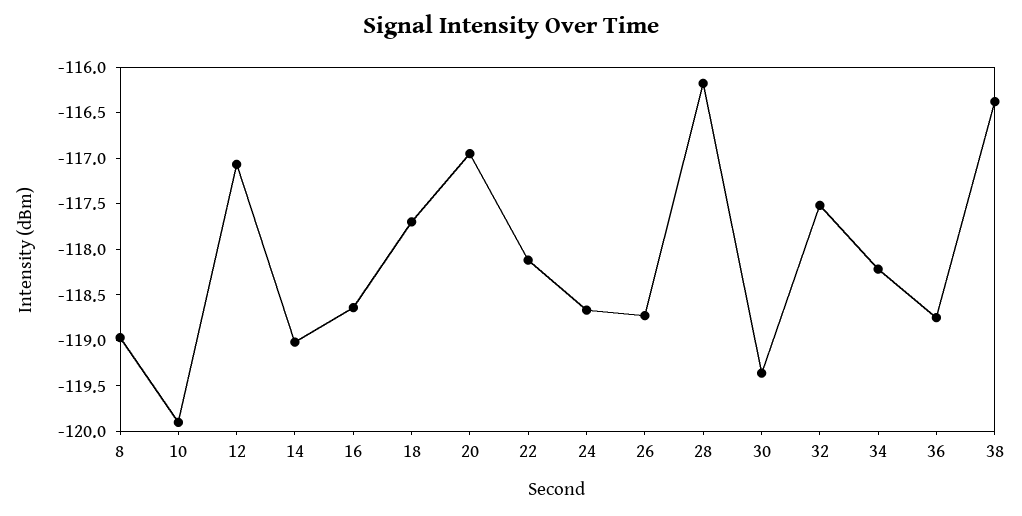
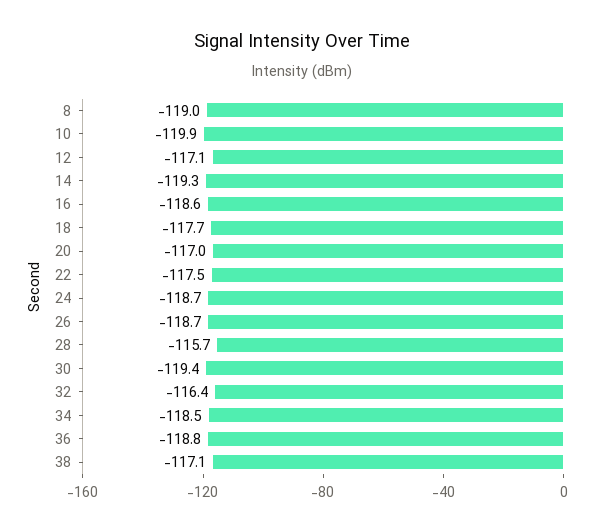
  {
    "8": -119,
    "10": -119.9,
    "12": -117.1,
-   "14": -119,
+   "14": -119.3,
    "16": -118.6,
    "18": -117.7,
    "20": -117,
-   "22": -118.1,
+   "22": -117.5,
    "24": -118.7,
    "26": -118.7,
-   "28": -116.2,
+   "28": -115.7,
    "30": -119.4,
-   "32": -117.5,
+   "32": -116.4,
-   "34": -118.2,
+   "34": -118.5,
    "36": -118.8,
-   "38": -116.4
+   "38": -117.1
  }

